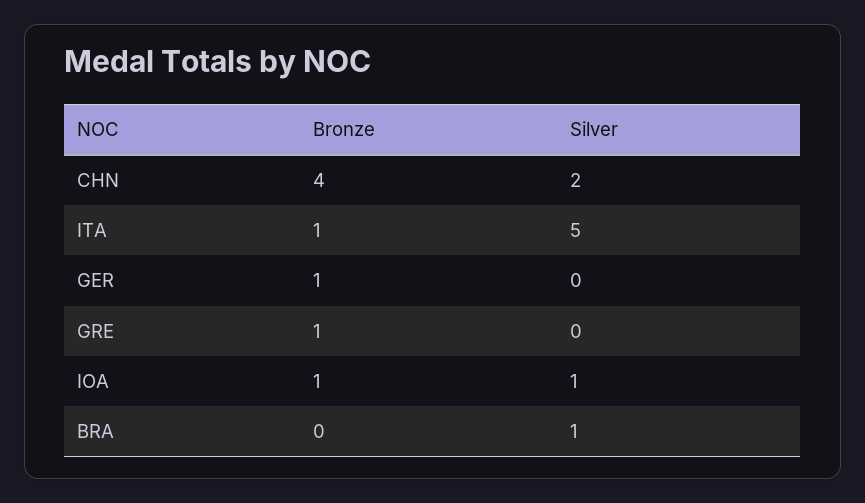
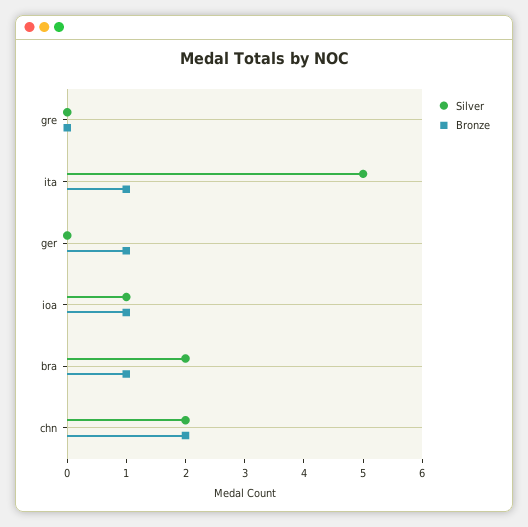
  {
    "Bronze": {
-     "CHN": 4,
+     "CHN": 2,
      "ITA": 1,
      "GER": 1,
-     "GRE": 1,
+     "GRE": 0,
      "IOA": 1,
-     "BRA": 0
+     "BRA": 1
    },
    "Silver": {
      "CHN": 2,
      "ITA": 5,
      "GER": 0,
      "GRE": 0,
      "IOA": 1,
-     "BRA": 1
+     "BRA": 2
    }
  }

